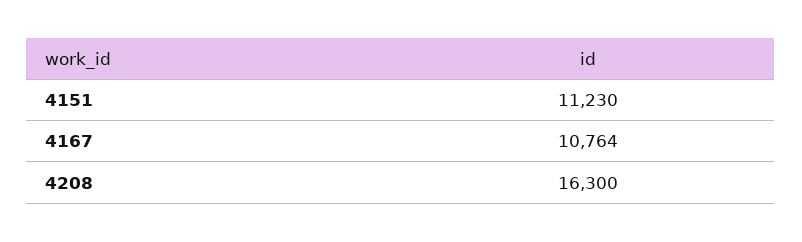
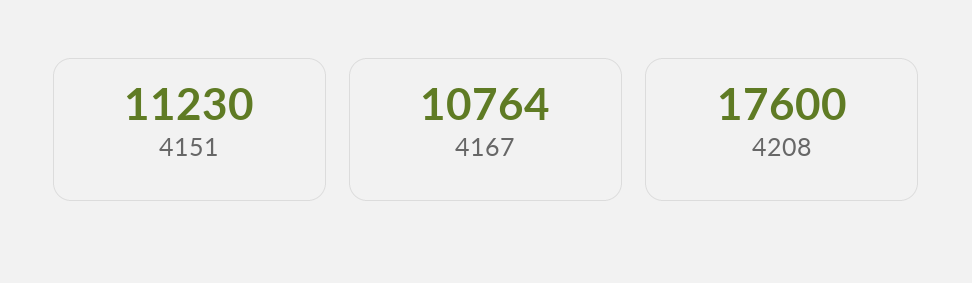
  {
    "4151": 11230,
    "4167": 10764,
-   "4208": 16300
+   "4208": 17600
  }

